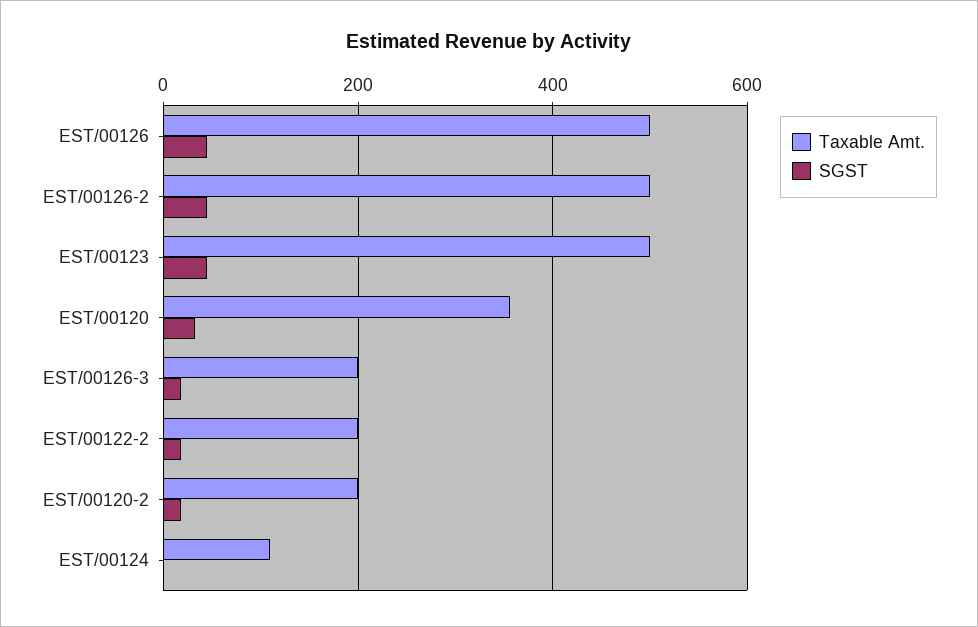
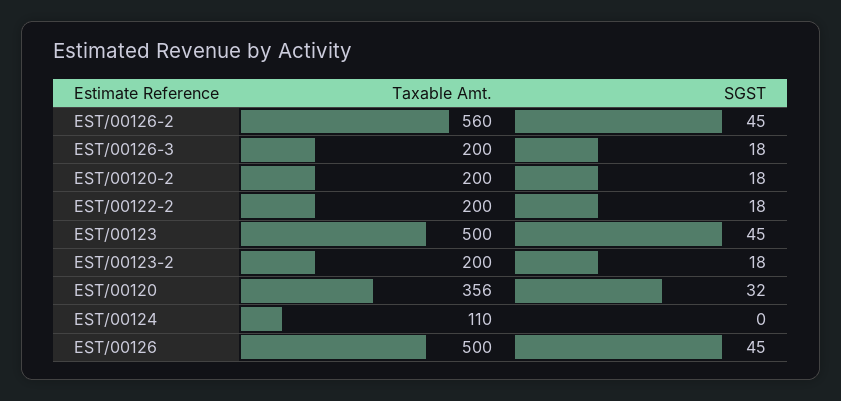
  {
    "Taxable Amt.": {
      "EST/00126": 500,
-     "EST/00126-2": 500,
+     "EST/00126-2": 560,
      "EST/00123": 500,
      "EST/00120": 356,
      "EST/00126-3": 200,
      "EST/00122-2": 200,
      "EST/00120-2": 200,
-     "EST/00124": 110
+     "EST/00124": 110,
+     "EST/00123-2": 200
    },
    "SGST": {
      "EST/00126": 45,
      "EST/00126-2": 45,
      "EST/00123": 45,
      "EST/00120": 32,
      "EST/00126-3": 18,
      "EST/00122-2": 18,
      "EST/00120-2": 18,
-     "EST/00124": 0
+     "EST/00124": 0,
+     "EST/00123-2": 18
    }
  }

